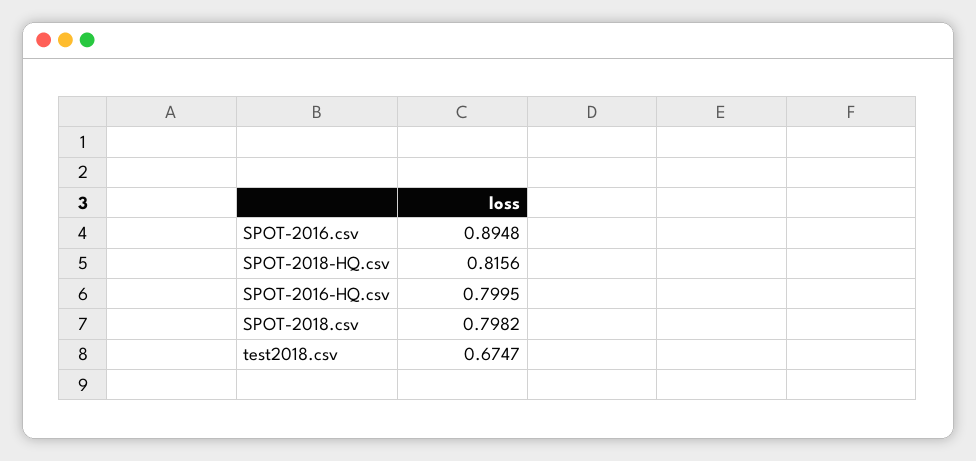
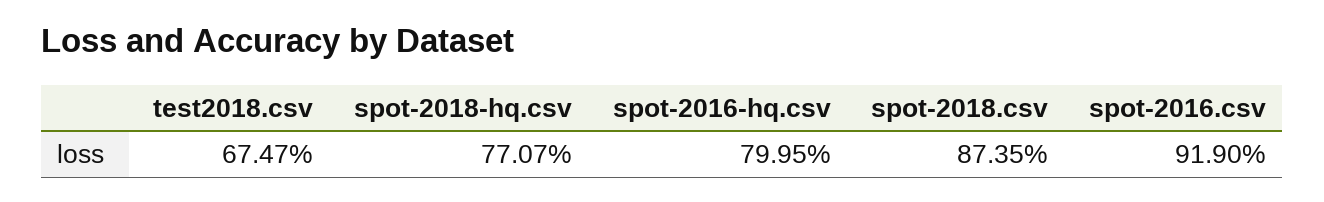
  {
-   "SPOT-2016.csv": 0.8948,
+   "SPOT-2016.csv": 0.919,
-   "SPOT-2018-HQ.csv": 0.8156,
+   "SPOT-2018-HQ.csv": 0.7707,
    "SPOT-2016-HQ.csv": 0.7995,
-   "SPOT-2018.csv": 0.7982,
+   "SPOT-2018.csv": 0.8735,
    "test2018.csv": 0.6747
  }

